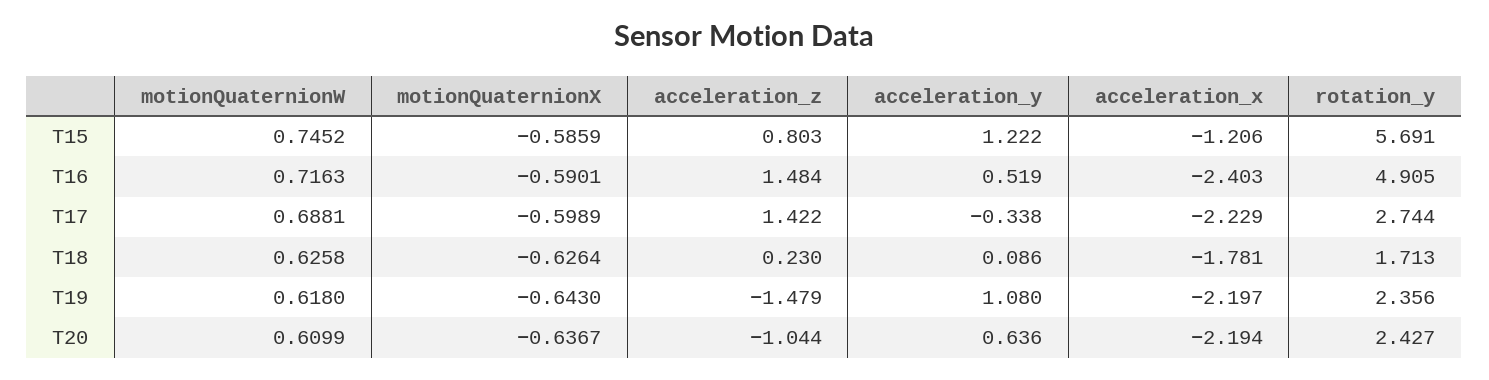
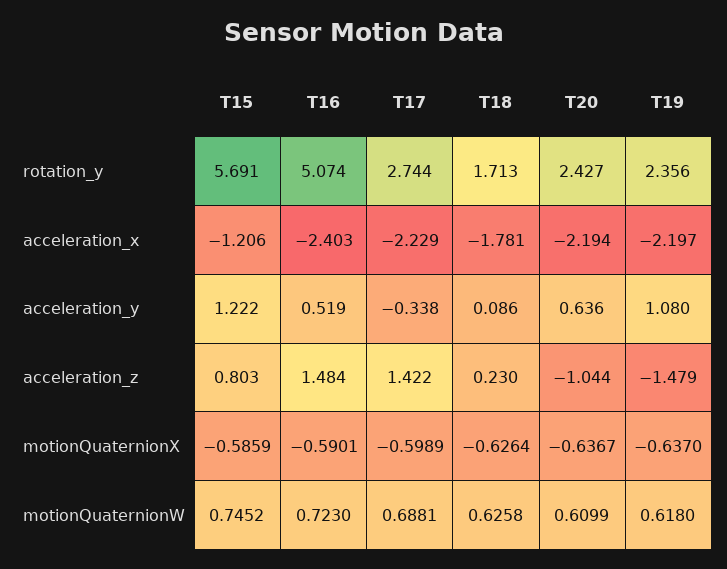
  {
    "motionQuaternionW": {
      "T15": 0.7452,
-     "T16": 0.7163,
+     "T16": 0.723,
      "T17": 0.6881,
      "T18": 0.6258,
      "T19": 0.618,
      "T20": 0.6099
    },
    "motionQuaternionX": {
      "T15": -0.5859,
      "T16": -0.5901,
      "T17": -0.5989,
      "T18": -0.6264,
-     "T19": -0.643,
+     "T19": -0.637,
      "T20": -0.6367
    },
    "acceleration_z": {
      "T15": 0.803,
      "T16": 1.484,
      "T17": 1.422,
      "T18": 0.23,
      "T19": -1.479,
      "T20": -1.044
    },
    "acceleration_y": {
      "T15": 1.222,
      "T16": 0.519,
      "T17": -0.338,
      "T18": 0.086,
      "T19": 1.08,
      "T20": 0.636
    },
    "acceleration_x": {
      "T15": -1.206,
      "T16": -2.403,
      "T17": -2.229,
      "T18": -1.781,
      "T19": -2.197,
      "T20": -2.194
    },
    "rotation_y": {
      "T15": 5.691,
-     "T16": 4.905,
+     "T16": 5.074,
      "T17": 2.744,
      "T18": 1.713,
      "T19": 2.356,
      "T20": 2.427
    }
  }

